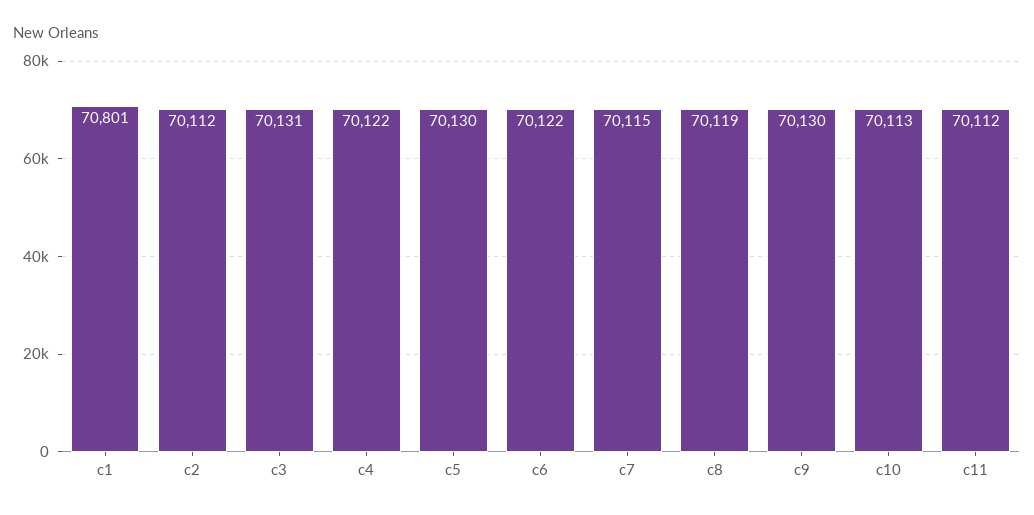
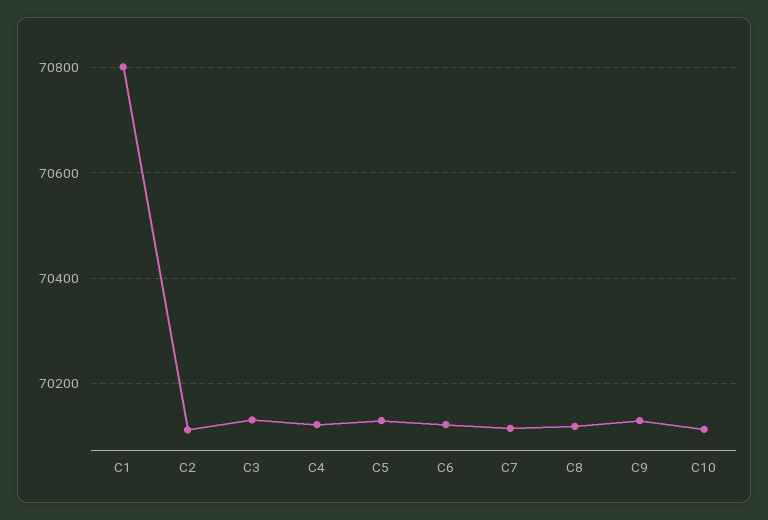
  {
    "c1": 70801,
    "c2": 70112,
    "c3": 70131,
    "c4": 70122,
    "c5": 70130,
    "c6": 70122,
    "c7": 70115,
    "c8": 70119,
    "c9": 70130,
-   "c10": 70113,
+   "c10": 70113
-   "c11": 70112
  }

